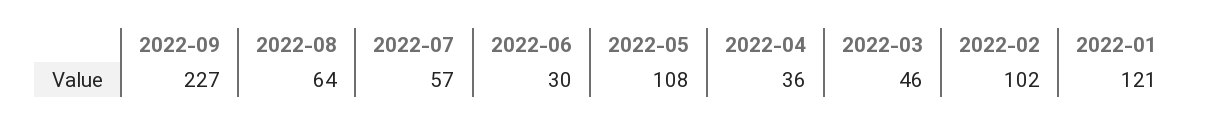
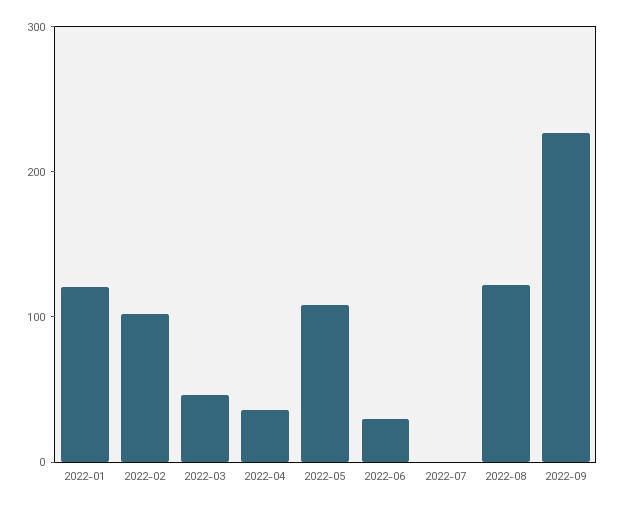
  {
    "2022-09": 227,
-   "2022-08": 64,
+   "2022-08": 120,
-   "2022-07": 57,
+   "2022-07": 0,
    "2022-06": 30,
    "2022-05": 108,
    "2022-04": 36,
    "2022-03": 46,
    "2022-02": 102,
    "2022-01": 121
  }

